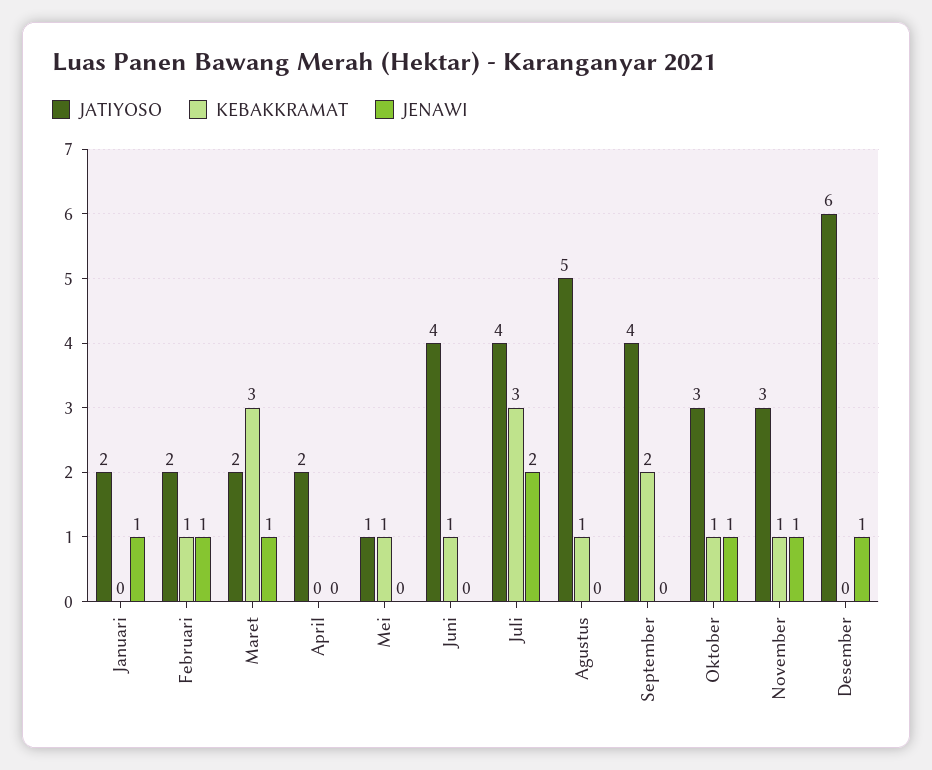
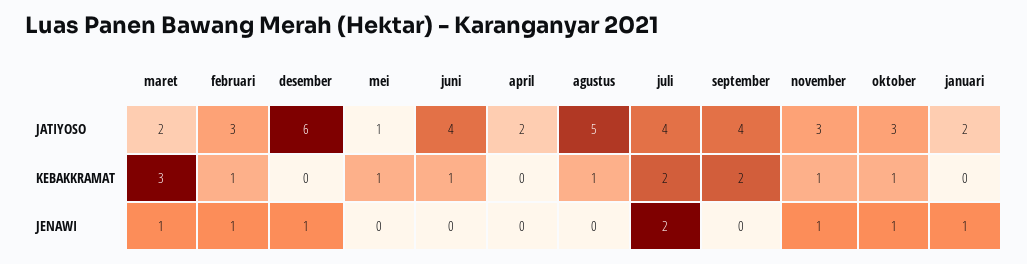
  {
    "JATIYOSO": {
      "Januari": 2,
-     "Februari": 2,
+     "Februari": 3,
      "Maret": 2,
      "April": 2,
      "Mei": 1,
      "Juni": 4,
      "Juli": 4,
      "Agustus": 5,
      "September": 4,
      "Oktober": 3,
      "November": 3,
      "Desember": 6
    },
    "KEBAKKRAMAT": {
      "Januari": 0,
      "Februari": 1,
      "Maret": 3,
      "April": 0,
      "Mei": 1,
      "Juni": 1,
-     "Juli": 3,
+     "Juli": 2,
      "Agustus": 1,
      "September": 2,
      "Oktober": 1,
      "November": 1,
      "Desember": 0
    },
    "JENAWI": {
      "Januari": 1,
      "Februari": 1,
      "Maret": 1,
      "April": 0,
      "Mei": 0,
      "Juni": 0,
      "Juli": 2,
      "Agustus": 0,
      "September": 0,
      "Oktober": 1,
      "November": 1,
      "Desember": 1
    }
  }

